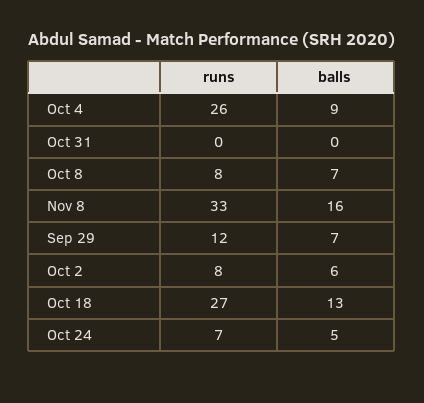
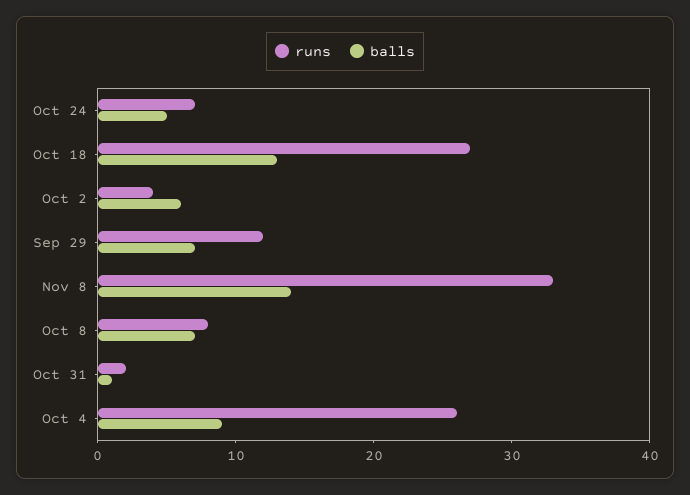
  {
    "runs": {
      "Oct 4": 26,
-     "Oct 31": 0,
+     "Oct 31": 2,
      "Oct 8": 8,
      "Nov 8": 33,
      "Sep 29": 12,
-     "Oct 2": 8,
+     "Oct 2": 4,
      "Oct 18": 27,
      "Oct 24": 7
    },
    "balls": {
      "Oct 4": 9,
-     "Oct 31": 0,
+     "Oct 31": 1,
      "Oct 8": 7,
-     "Nov 8": 16,
+     "Nov 8": 14,
      "Sep 29": 7,
      "Oct 2": 6,
      "Oct 18": 13,
      "Oct 24": 5
    }
  }

